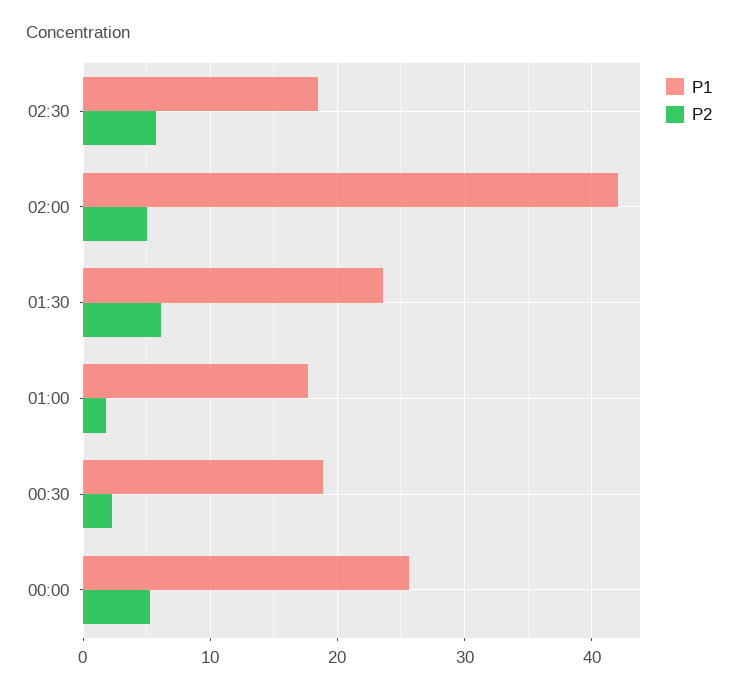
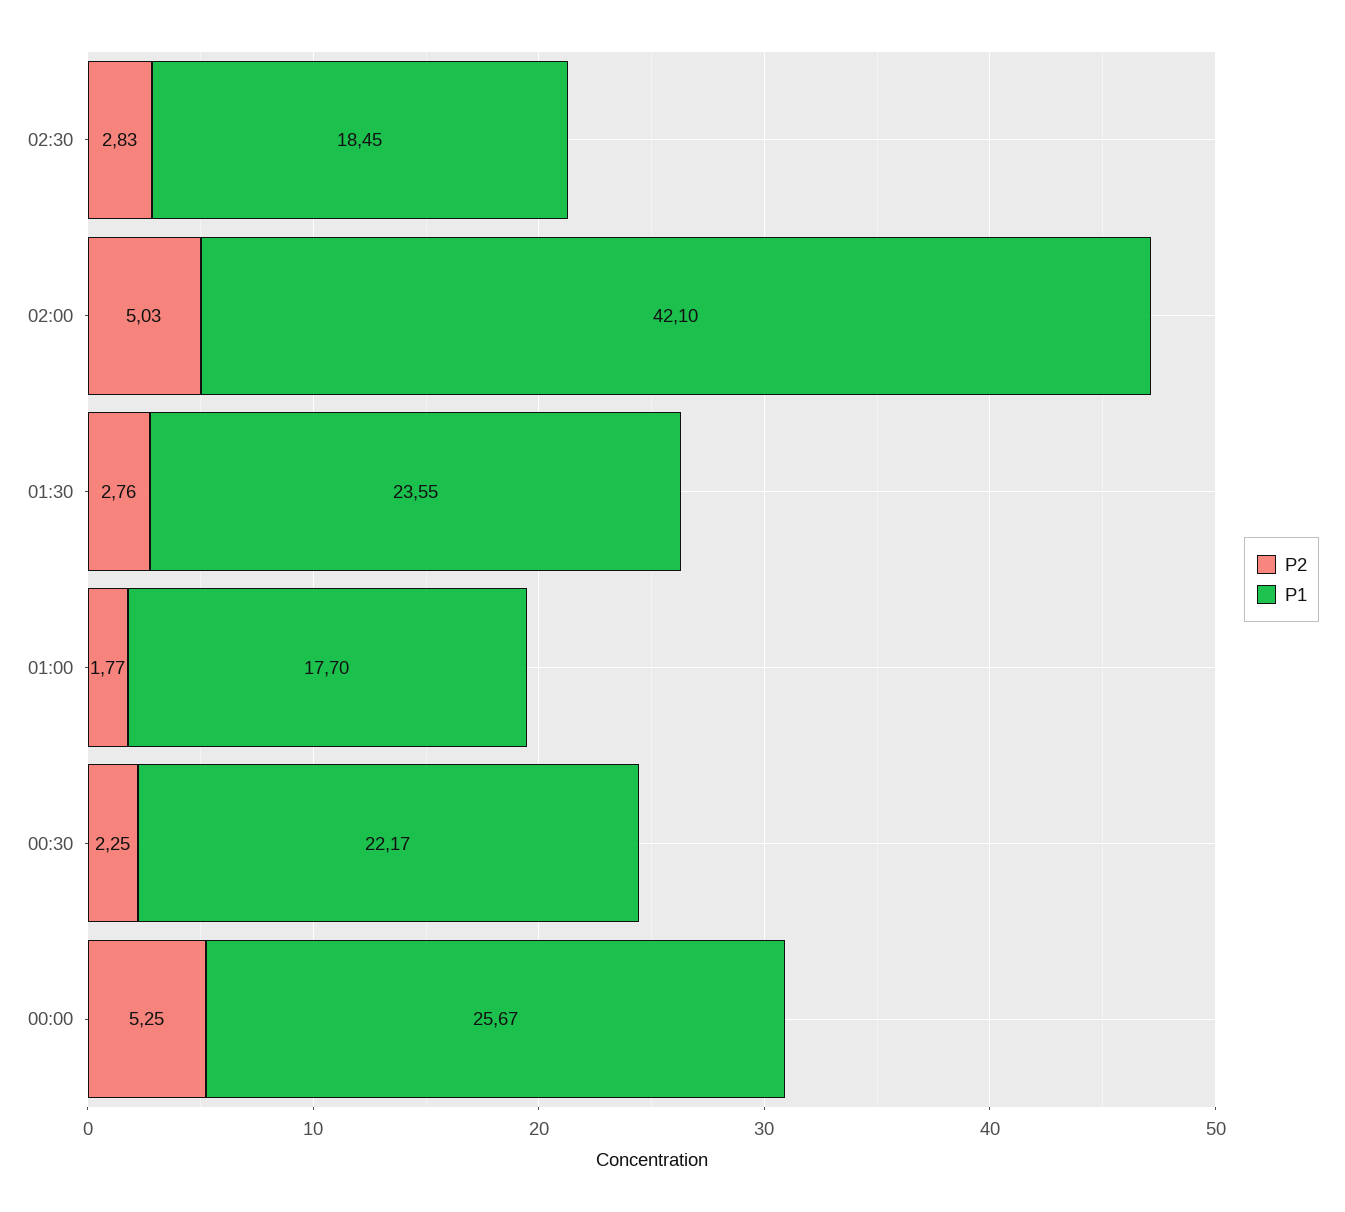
  {
    "P1": {
      "02:30": 18.45,
      "02:00": 42.1,
      "01:30": 23.55,
      "01:00": 17.7,
-     "00:30": 19,
+     "00:30": 22.17,
      "00:00": 25.67
    },
    "P2": {
-     "02:30": 6,
+     "02:30": 2.83,
      "02:00": 5.03,
-     "01:30": 6,
+     "01:30": 2.76,
      "01:00": 1.77,
      "00:30": 2.25,
      "00:00": 5.25
    }
  }

